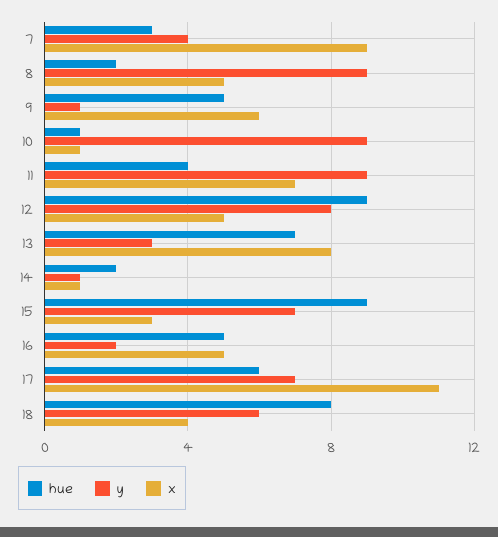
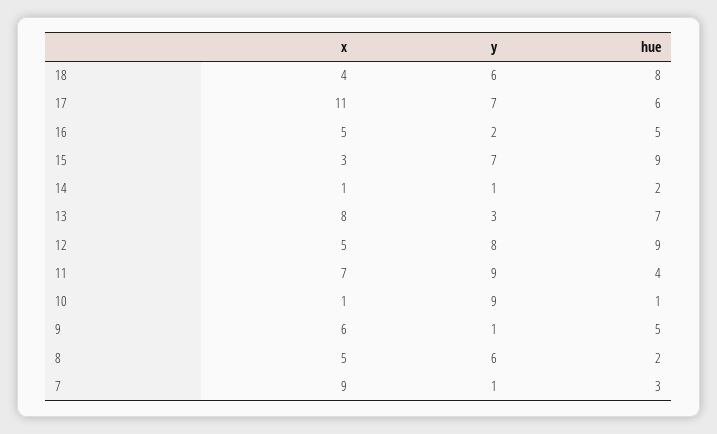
  {
    "hue": {
      "7": 3,
      "8": 2,
      "9": 5,
      "10": 1,
      "11": 4,
      "12": 9,
      "13": 7,
      "14": 2,
      "15": 9,
      "16": 5,
      "17": 6,
      "18": 8
    },
    "y": {
-     "7": 4,
+     "7": 1,
-     "8": 9,
+     "8": 6,
      "9": 1,
      "10": 9,
      "11": 9,
      "12": 8,
      "13": 3,
      "14": 1,
      "15": 7,
      "16": 2,
      "17": 7,
      "18": 6
    },
    "x": {
      "7": 9,
      "8": 5,
      "9": 6,
      "10": 1,
      "11": 7,
      "12": 5,
      "13": 8,
      "14": 1,
      "15": 3,
      "16": 5,
      "17": 11,
      "18": 4
    }
  }

